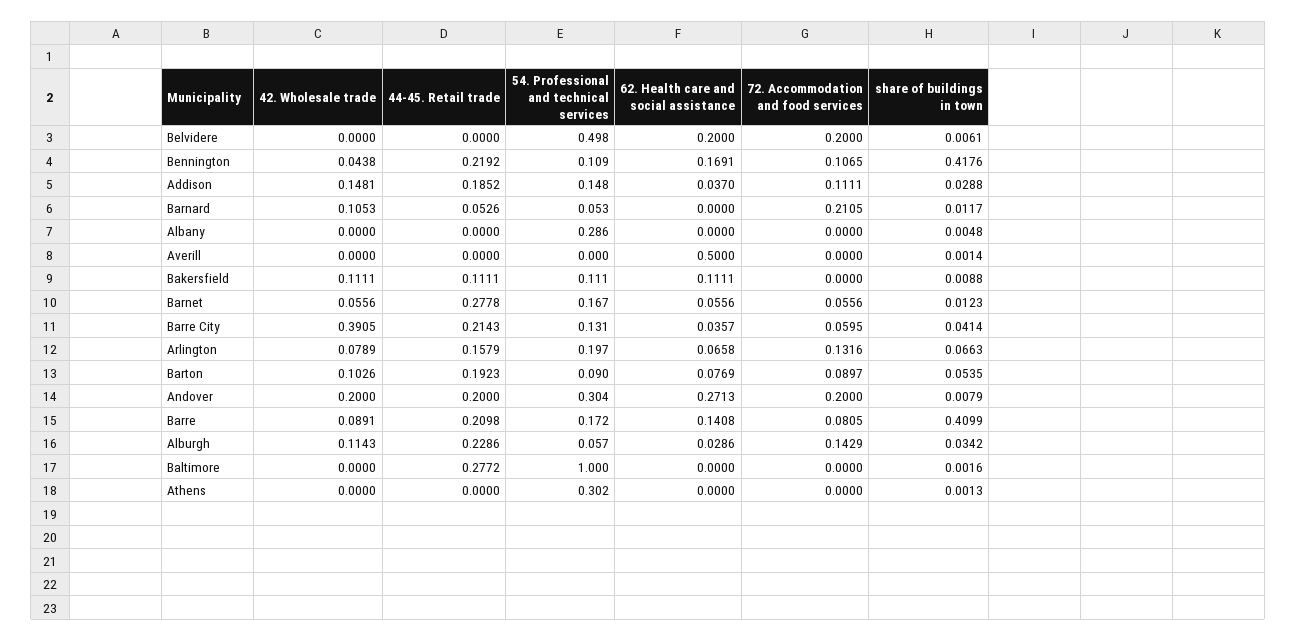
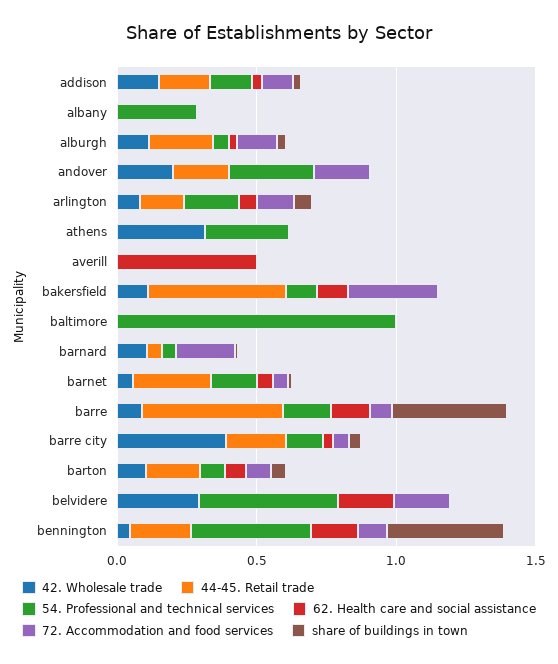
  {
    "42. Wholesale trade": {
-     "Belvidere": 0,
+     "Belvidere": 0.3,
      "Bennington": 0.0438,
      "Addison": 0.1481,
      "Barnard": 0.1053,
      "Albany": 0,
      "Averill": 0,
      "Bakersfield": 0.1111,
      "Barnet": 0.0556,
      "Barre City": 0.3905,
      "Arlington": 0.0789,
      "Barton": 0.1026,
      "Andover": 0.2,
      "Barre": 0.0891,
      "Alburgh": 0.1143,
      "Baltimore": 0,
-     "Athens": 0
+     "Athens": 0.3
    },
    "44-45. Retail trade": {
      "Belvidere": 0,
      "Bennington": 0.2192,
      "Addison": 0.1852,
      "Barnard": 0.0526,
      "Albany": 0,
      "Averill": 0,
-     "Bakersfield": 0.1111,
+     "Bakersfield": 0.5,
      "Barnet": 0.2778,
      "Barre City": 0.2143,
      "Arlington": 0.1579,
      "Barton": 0.1923,
      "Andover": 0.2,
-     "Barre": 0.2098,
+     "Barre": 0.5,
      "Alburgh": 0.2286,
-     "Baltimore": 0.2772,
+     "Baltimore": 0,
      "Athens": 0
    },
    "54. Professional and technical services": {
      "Belvidere": 0.498,
-     "Bennington": 0.109,
+     "Bennington": 0.4,
      "Addison": 0.148,
      "Barnard": 0.053,
      "Albany": 0.286,
      "Averill": 0,
      "Bakersfield": 0.111,
      "Barnet": 0.167,
      "Barre City": 0.131,
      "Arlington": 0.197,
      "Barton": 0.09,
      "Andover": 0.304,
      "Barre": 0.172,
      "Alburgh": 0.057,
      "Baltimore": 1,
      "Athens": 0.302
    },
    "62. Health care and social assistance": {
      "Belvidere": 0.2,
      "Bennington": 0.1691,
      "Addison": 0.037,
      "Barnard": 0,
      "Albany": 0,
      "Averill": 0.5,
      "Bakersfield": 0.1111,
      "Barnet": 0.0556,
      "Barre City": 0.0357,
      "Arlington": 0.0658,
      "Barton": 0.0769,
-     "Andover": 0.2713,
+     "Andover": 0,
      "Barre": 0.1408,
      "Alburgh": 0.0286,
      "Baltimore": 0,
      "Athens": 0
    },
    "72. Accommodation and food services": {
      "Belvidere": 0.2,
      "Bennington": 0.1065,
      "Addison": 0.1111,
      "Barnard": 0.2105,
      "Albany": 0,
      "Averill": 0,
-     "Bakersfield": 0,
+     "Bakersfield": 0.3,
      "Barnet": 0.0556,
      "Barre City": 0.0595,
      "Arlington": 0.1316,
      "Barton": 0.0897,
      "Andover": 0.2,
      "Barre": 0.0805,
      "Alburgh": 0.1429,
      "Baltimore": 0,
      "Athens": 0
    },
    "share of buildings in town": {
      "Belvidere": 0.0061,
      "Bennington": 0.4176,
      "Addison": 0.0288,
      "Barnard": 0.0117,
      "Albany": 0.0048,
      "Averill": 0.0014,
      "Bakersfield": 0.0088,
      "Barnet": 0.0123,
      "Barre City": 0.0414,
      "Arlington": 0.0663,
      "Barton": 0.0535,
      "Andover": 0.0079,
      "Barre": 0.4099,
      "Alburgh": 0.0342,
      "Baltimore": 0.0016,
      "Athens": 0.0013
    }
  }

